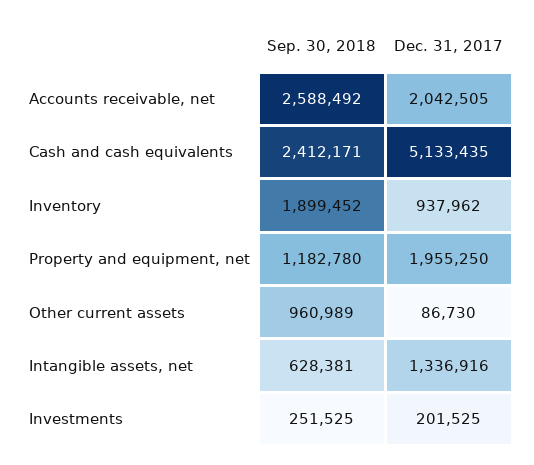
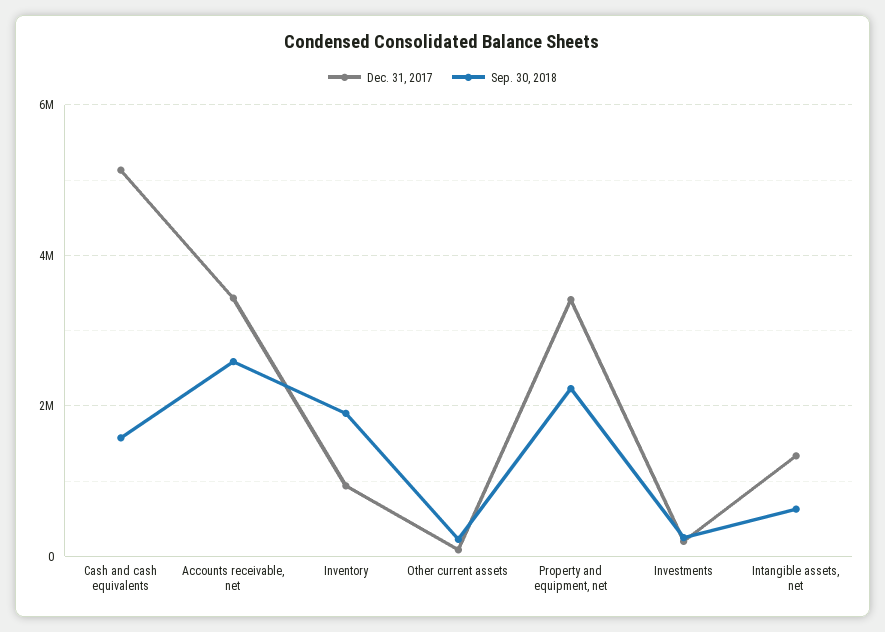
  {
    "Sep. 30, 2018": {
      "Accounts receivable, net": 2588492,
-     "Cash and cash equivalents": 2412171,
+     "Cash and cash equivalents": 1600000,
      "Inventory": 1899452,
-     "Property and equipment, net": 1182780,
+     "Property and equipment, net": 2200000,
-     "Other current assets": 960989,
+     "Other current assets": 200000,
      "Intangible assets, net": 628381,
      "Investments": 251525
    },
    "Dec. 31, 2017": {
-     "Accounts receivable, net": 2042505,
+     "Accounts receivable, net": 3400000,
      "Cash and cash equivalents": 5133435,
      "Inventory": 937962,
-     "Property and equipment, net": 1955250,
+     "Property and equipment, net": 3400000,
      "Other current assets": 86730,
      "Intangible assets, net": 1336916,
      "Investments": 201525
    }
  }

